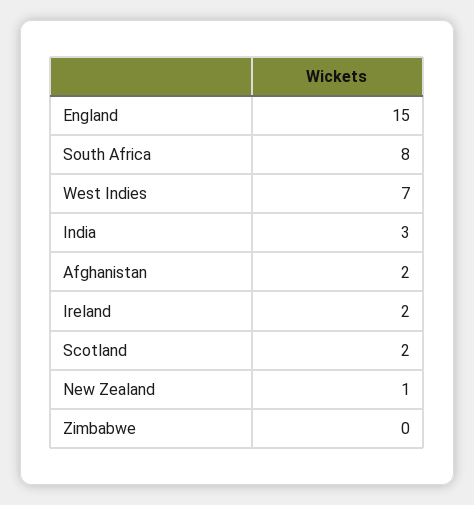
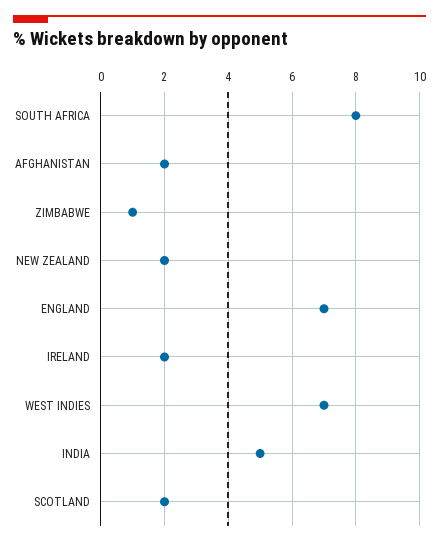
  {
-   "England": 15,
+   "England": 7,
    "South Africa": 8,
    "West Indies": 7,
-   "India": 3,
+   "India": 5,
    "Afghanistan": 2,
    "Ireland": 2,
    "Scotland": 2,
-   "New Zealand": 1,
+   "New Zealand": 2,
-   "Zimbabwe": 0
+   "Zimbabwe": 1
  }

